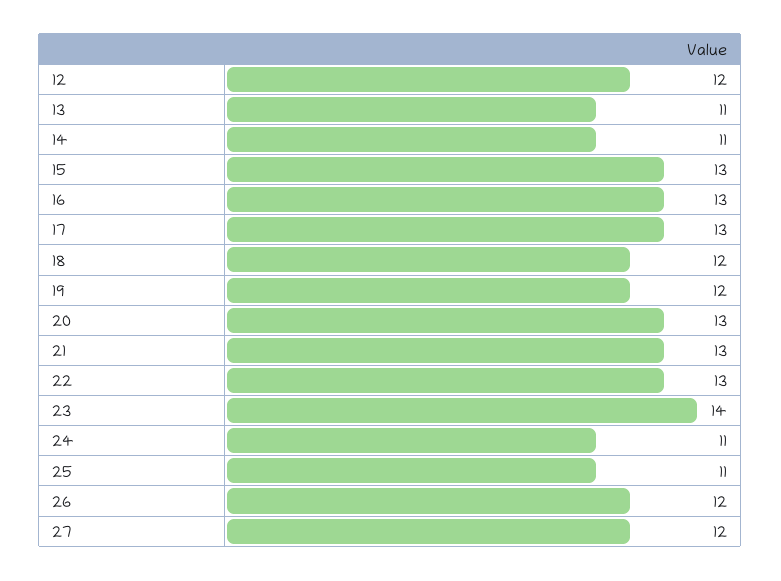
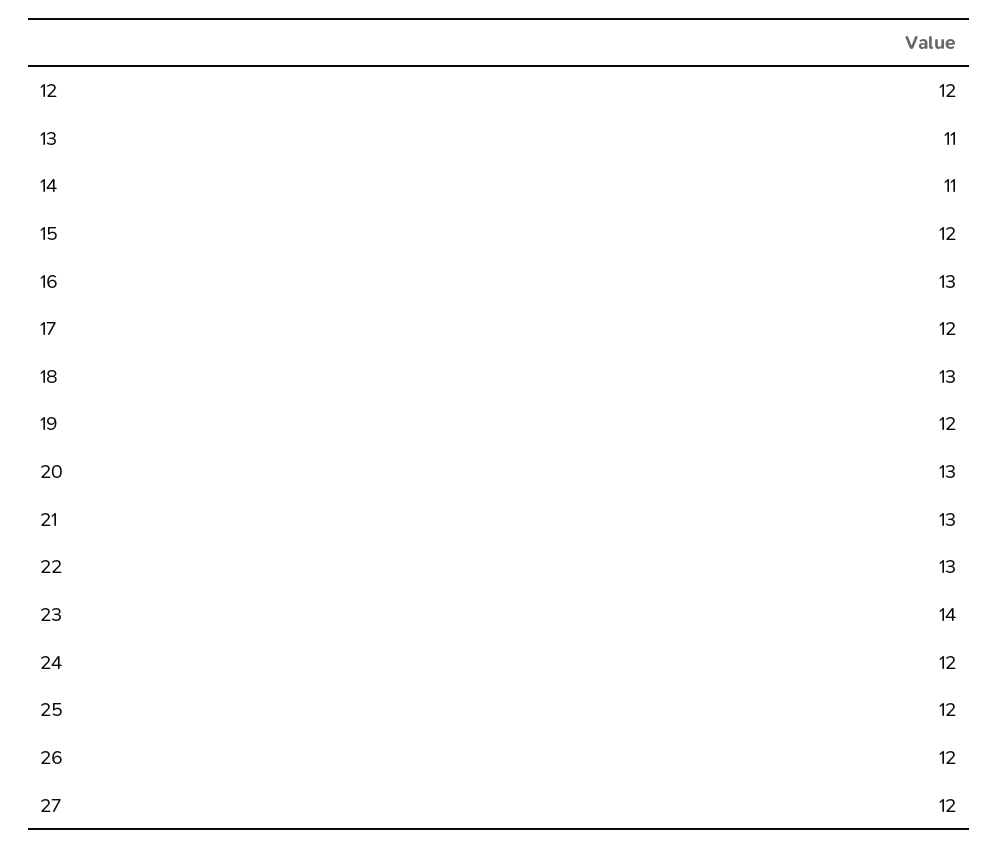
  {
    "12": 12,
    "13": 11,
    "14": 11,
-   "15": 13,
+   "15": 12,
    "16": 13,
-   "17": 13,
+   "17": 12,
-   "18": 12,
+   "18": 13,
    "19": 12,
    "20": 13,
    "21": 13,
    "22": 13,
    "23": 14,
-   "24": 11,
+   "24": 12,
-   "25": 11,
+   "25": 12,
    "26": 12,
    "27": 12
  }

